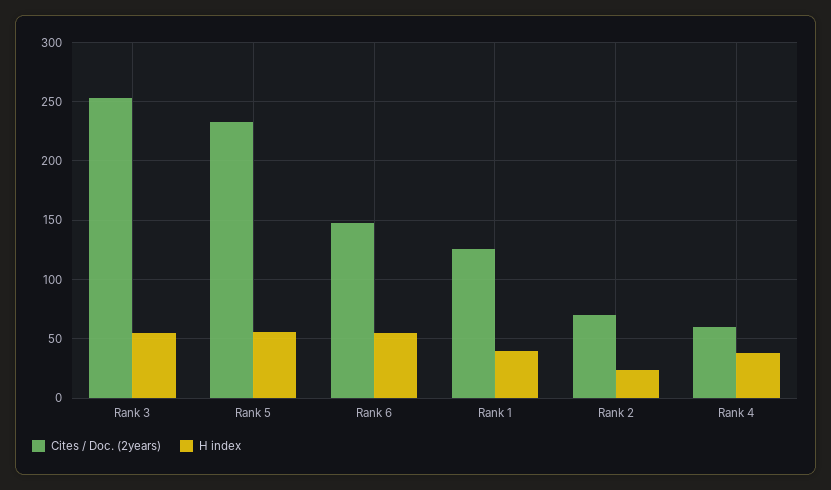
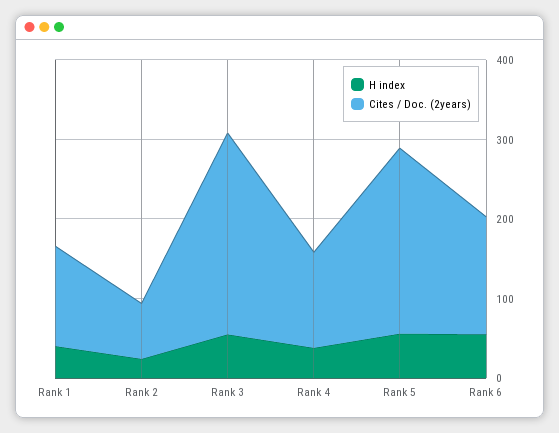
  {
    "Cites / Doc. (2years)": {
      "Rank 3": 250,
      "Rank 5": 230,
      "Rank 6": 150,
      "Rank 1": 130,
      "Rank 2": 70,
-     "Rank 4": 60
+     "Rank 4": 120
    },
    "H index": {
      "Rank 3": 60,
      "Rank 5": 60,
      "Rank 6": 60,
      "Rank 1": 40,
      "Rank 2": 20,
      "Rank 4": 40
    }
  }

